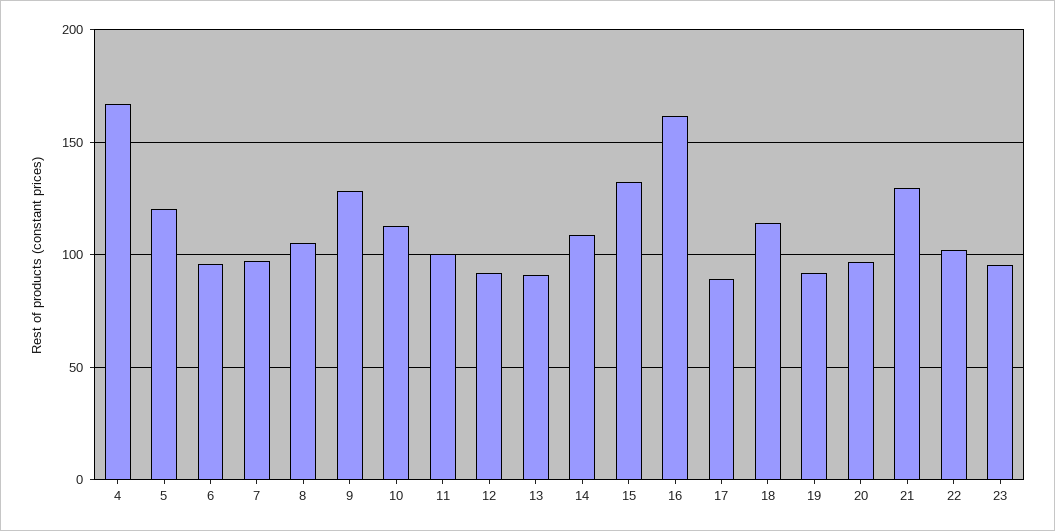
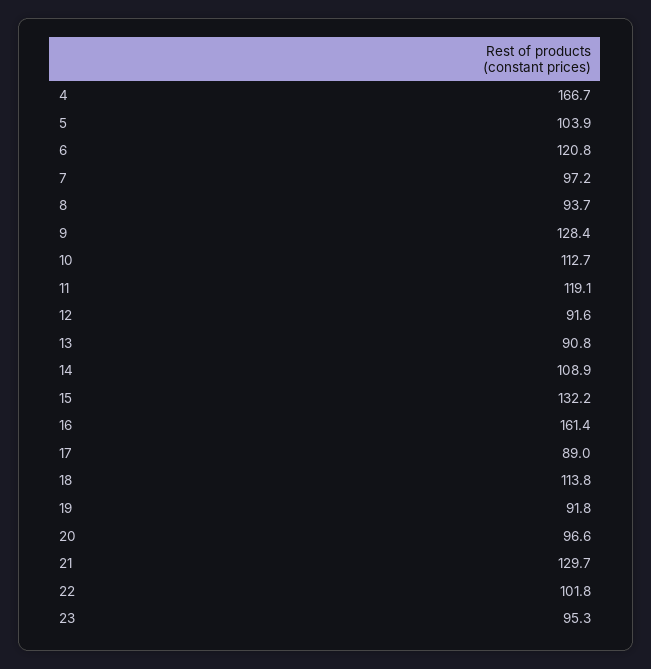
  {
    "4": 166.7,
-   "5": 120,
+   "5": 103.9,
-   "6": 95,
+   "6": 120.8,
    "7": 97.2,
-   "8": 105,
+   "8": 93.7,
    "9": 128.4,
    "10": 112.7,
-   "11": 100,
+   "11": 119.1,
    "12": 91.6,
    "13": 90.8,
    "14": 108.9,
    "15": 132.2,
    "16": 161.4,
    "17": 89,
    "18": 113.8,
    "19": 91.8,
    "20": 96.6,
    "21": 129.7,
    "22": 101.8,
    "23": 95.3
  }

